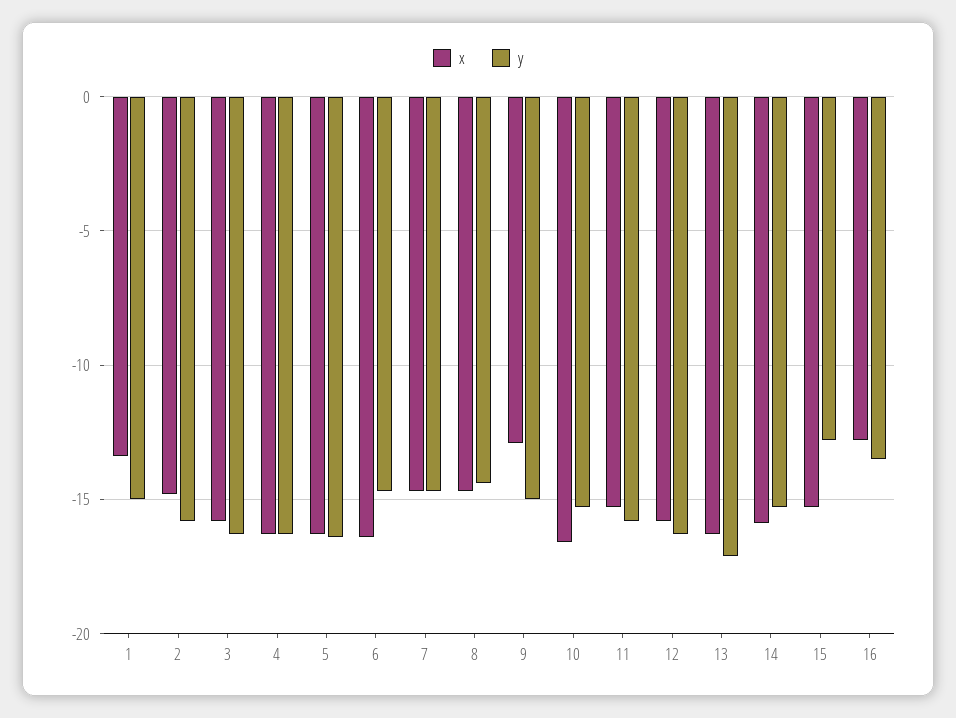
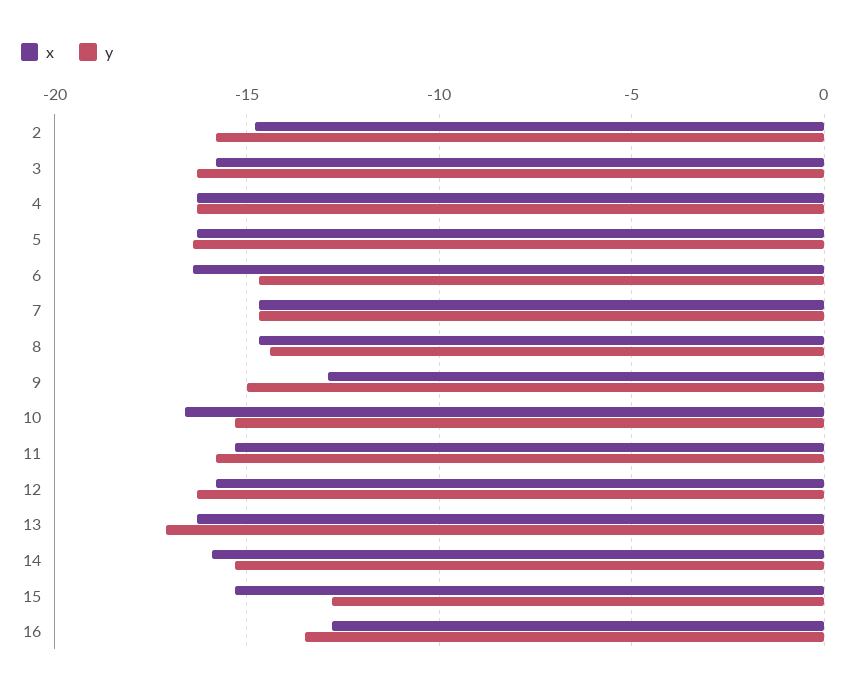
  {
    "x": {
-     "1": -13.5,
      "2": -15,
      "3": -16,
      "4": -16.5,
      "5": -16.5,
      "6": -16.5,
      "7": -14.5,
      "8": -14.5,
      "9": -13,
      "10": -16.5,
      "11": -15.5,
      "12": -16,
      "13": -16.5,
      "14": -16,
      "15": -15.5,
      "16": -13
    },
    "y": {
-     "1": -15,
      "2": -16,
      "3": -16.5,
      "4": -16.5,
      "5": -16.5,
      "6": -14.5,
      "7": -14.5,
      "8": -14.5,
      "9": -15,
      "10": -15.5,
      "11": -16,
      "12": -16.5,
      "13": -17,
      "14": -15.5,
      "15": -13,
      "16": -13.5
    }
  }

